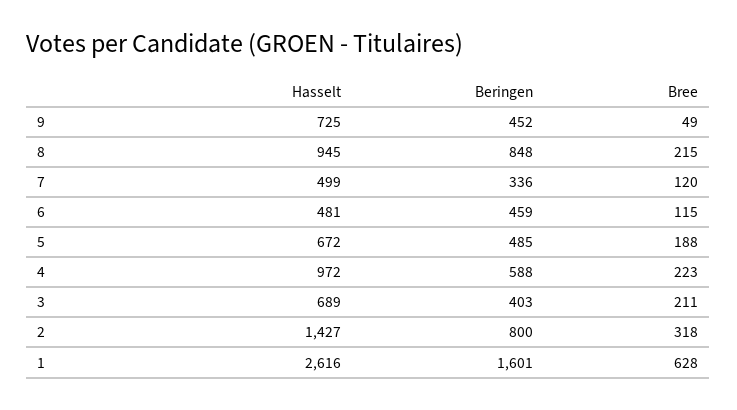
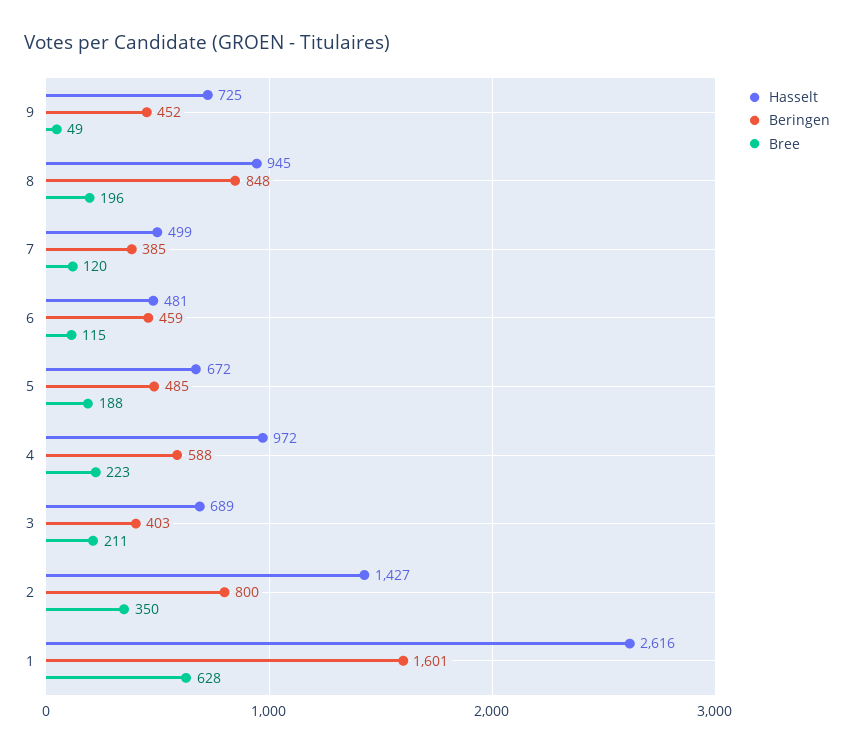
  {
    "Hasselt": {
      "9": 725,
      "8": 945,
      "7": 499,
      "6": 481,
      "5": 672,
      "4": 972,
      "3": 689,
      "2": 1427,
      "1": 2616
    },
    "Beringen": {
      "9": 452,
      "8": 848,
-     "7": 336,
+     "7": 385,
      "6": 459,
      "5": 485,
      "4": 588,
      "3": 403,
      "2": 800,
      "1": 1601
    },
    "Bree": {
      "9": 49,
-     "8": 215,
+     "8": 196,
      "7": 120,
      "6": 115,
      "5": 188,
      "4": 223,
      "3": 211,
-     "2": 318,
+     "2": 350,
      "1": 628
    }
  }

